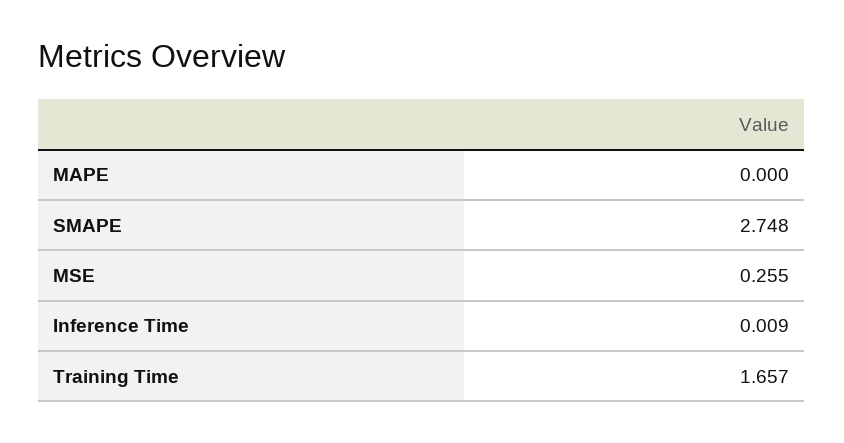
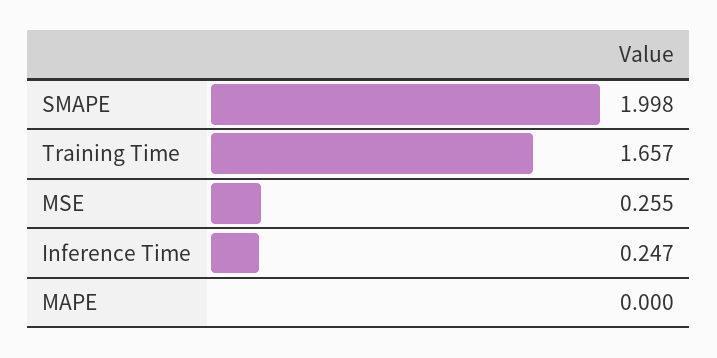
  {
    "MAPE": 0,
-   "SMAPE": 2.748,
+   "SMAPE": 1.998,
    "MSE": 0.255,
-   "Inference Time": 0.009,
+   "Inference Time": 0.247,
    "Training Time": 1.657
  }

